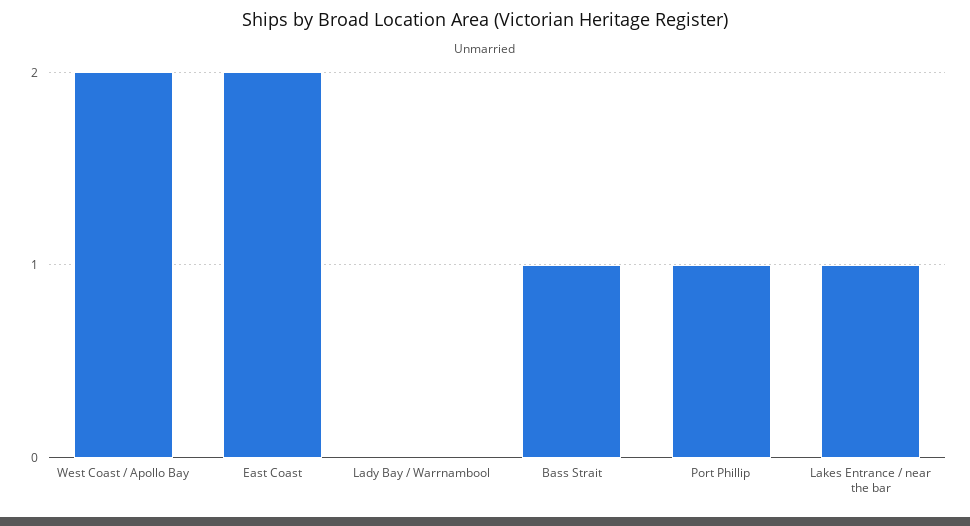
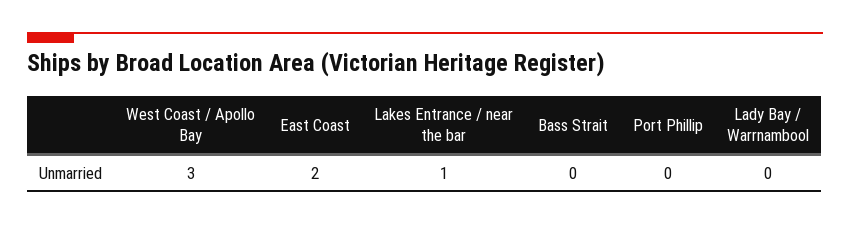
  {
-   "West Coast / Apollo Bay": 2,
+   "West Coast / Apollo Bay": 3,
    "East Coast": 2,
    "Lady Bay / Warrnambool": 0,
-   "Bass Strait": 1,
+   "Bass Strait": 0,
-   "Port Phillip": 1,
+   "Port Phillip": 0,
    "Lakes Entrance / near the bar": 1
  }

